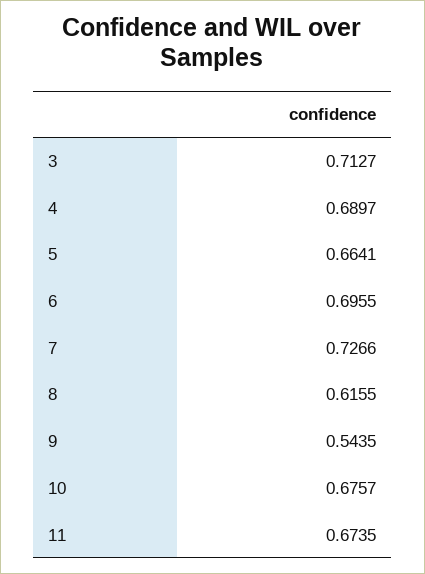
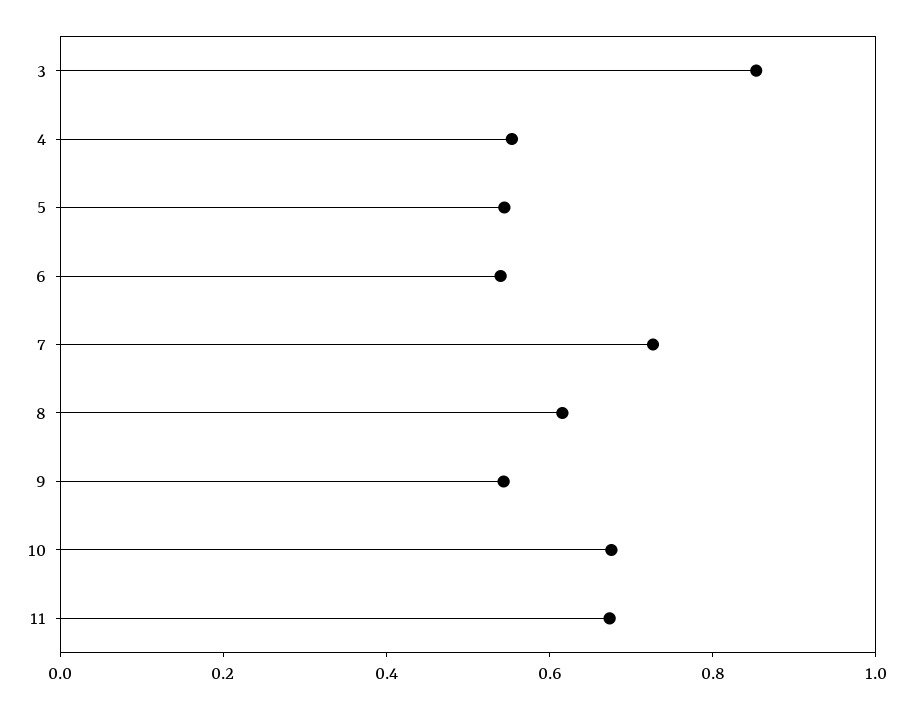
  {
-   "3": 0.7127,
+   "3": 0.85,
-   "4": 0.6897,
+   "4": 0.55,
-   "5": 0.6641,
+   "5": 0.55,
-   "6": 0.6955,
+   "6": 0.55,
    "7": 0.7266,
    "8": 0.6155,
    "9": 0.5435,
    "10": 0.6757,
    "11": 0.6735
  }

